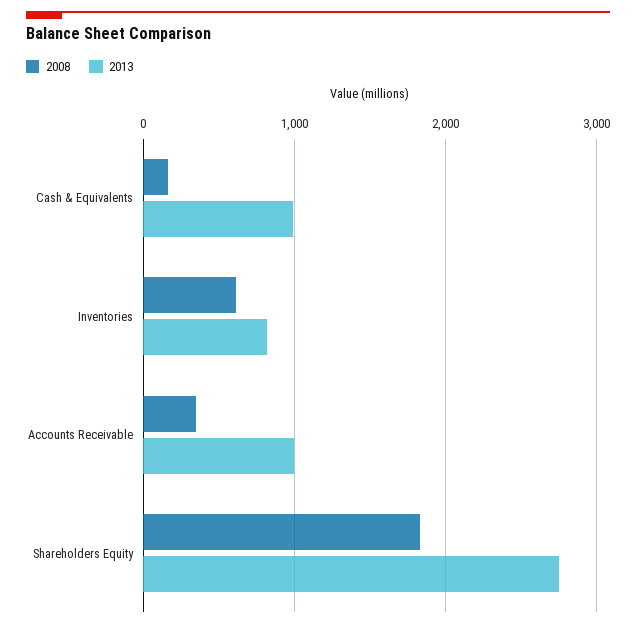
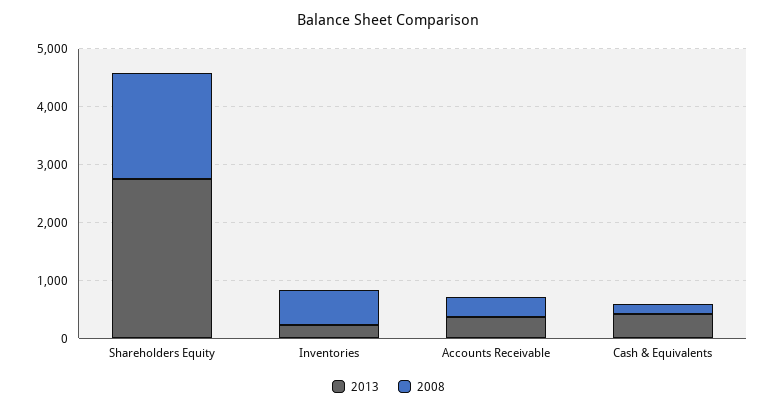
  {
    "2008": {
      "Cash & Equivalents": 200,
      "Inventories": 600,
      "Accounts Receivable": 400,
      "Shareholders Equity": 1800
    },
    "2013": {
-     "Cash & Equivalents": 1000,
+     "Cash & Equivalents": 400,
-     "Inventories": 800,
+     "Inventories": 200,
-     "Accounts Receivable": 1000,
+     "Accounts Receivable": 400,
      "Shareholders Equity": 2700
    }
  }

